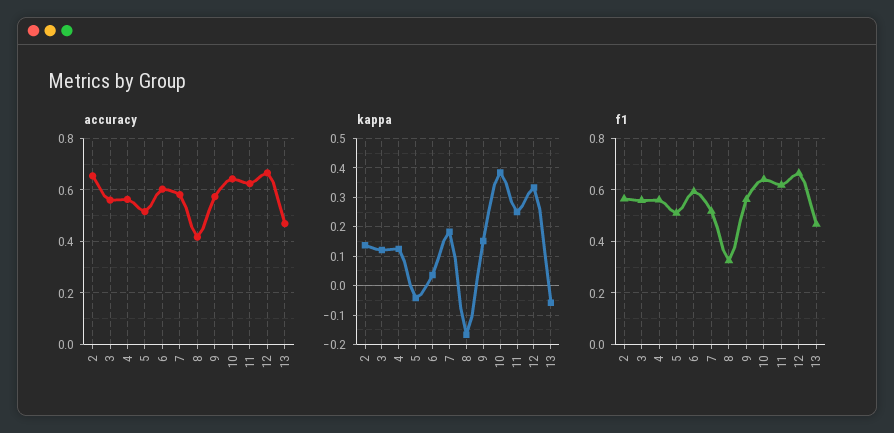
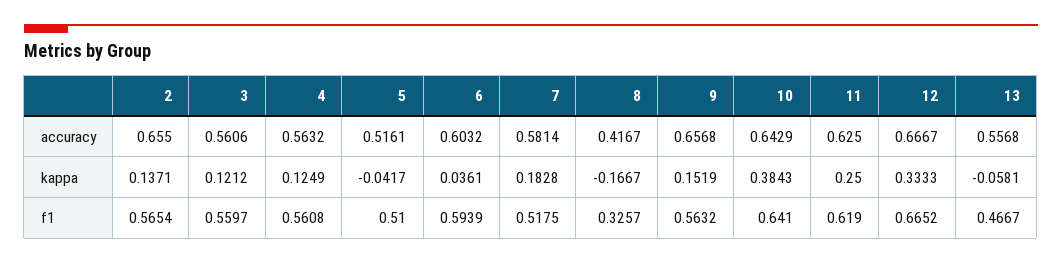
  {
    "accuracy": {
      "2": 0.655,
      "3": 0.5606,
      "4": 0.5632,
      "5": 0.5161,
      "6": 0.6032,
      "7": 0.5814,
      "8": 0.4167,
-     "9": 0.575,
+     "9": 0.6568,
      "10": 0.6429,
      "11": 0.625,
      "12": 0.6667,
-     "13": 0.475
+     "13": 0.5568
    },
    "kappa": {
      "2": 0.1371,
      "3": 0.1212,
      "4": 0.1249,
      "5": -0.0417,
      "6": 0.0361,
      "7": 0.1828,
      "8": -0.1667,
      "9": 0.1519,
      "10": 0.3843,
      "11": 0.25,
      "12": 0.3333,
      "13": -0.0581
    },
    "f1": {
      "2": 0.5654,
      "3": 0.5597,
      "4": 0.5608,
      "5": 0.51,
      "6": 0.5939,
      "7": 0.5175,
      "8": 0.3257,
      "9": 0.5632,
      "10": 0.641,
      "11": 0.619,
      "12": 0.6652,
      "13": 0.4667
    }
  }

